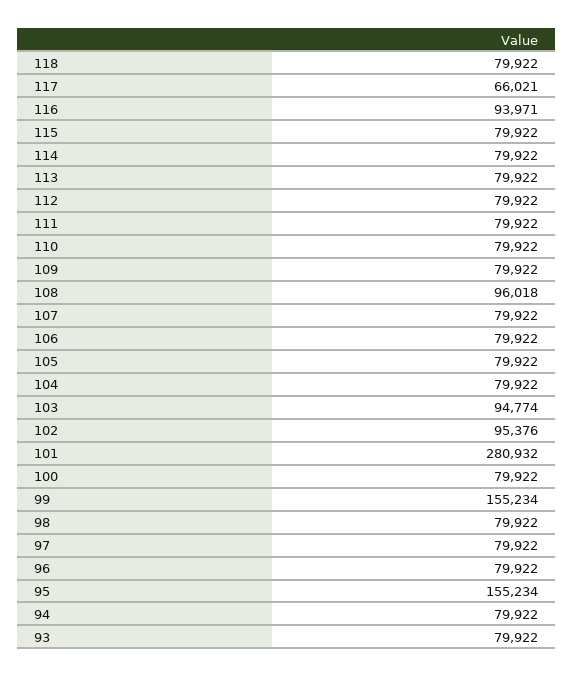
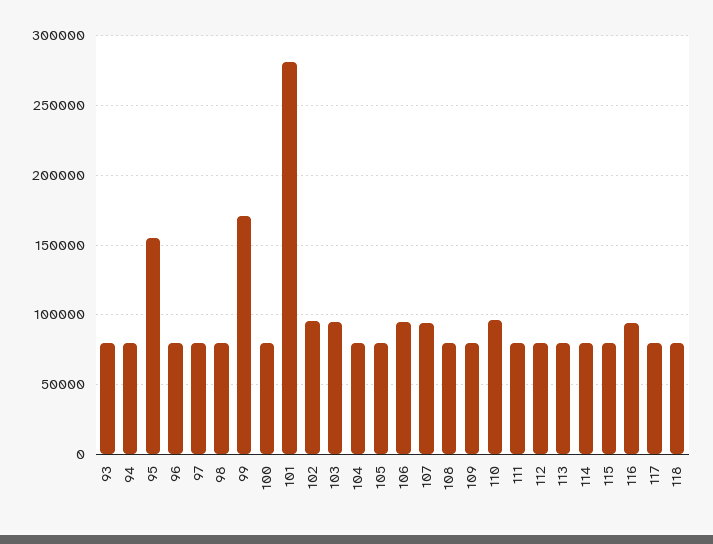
  {
    "118": 79922,
-   "117": 66021,
+   "117": 80000,
    "116": 93971,
    "115": 79922,
    "114": 79922,
    "113": 79922,
    "112": 79922,
    "111": 79922,
-   "110": 79922,
+   "110": 95000,
    "109": 79922,
-   "108": 96018,
+   "108": 80000,
-   "107": 79922,
+   "107": 95000,
-   "106": 79922,
+   "106": 95000,
    "105": 79922,
    "104": 79922,
    "103": 94774,
    "102": 95376,
    "101": 280932,
    "100": 79922,
-   "99": 155234,
+   "99": 170000,
    "98": 79922,
    "97": 79922,
    "96": 79922,
    "95": 155234,
    "94": 79922,
    "93": 79922
  }

